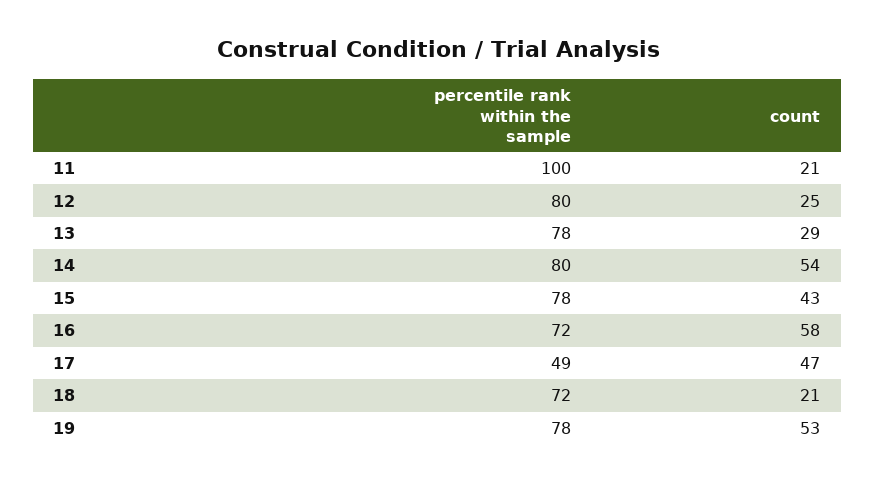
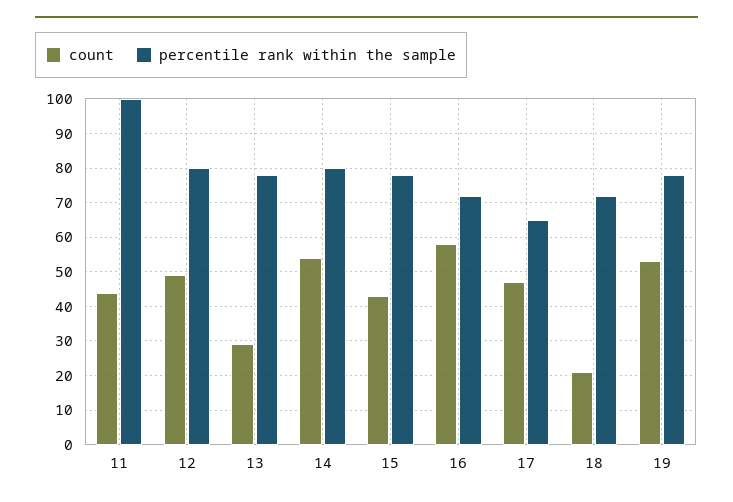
  {
    "percentile rank within the sample": {
      "11": 100,
      "12": 80,
      "13": 78,
      "14": 80,
      "15": 78,
      "16": 72,
-     "17": 49,
+     "17": 65,
      "18": 72,
      "19": 78
    },
    "count": {
-     "11": 21,
+     "11": 45,
-     "12": 25,
+     "12": 50,
      "13": 29,
      "14": 54,
      "15": 43,
      "16": 58,
      "17": 47,
      "18": 21,
      "19": 53
    }
  }

